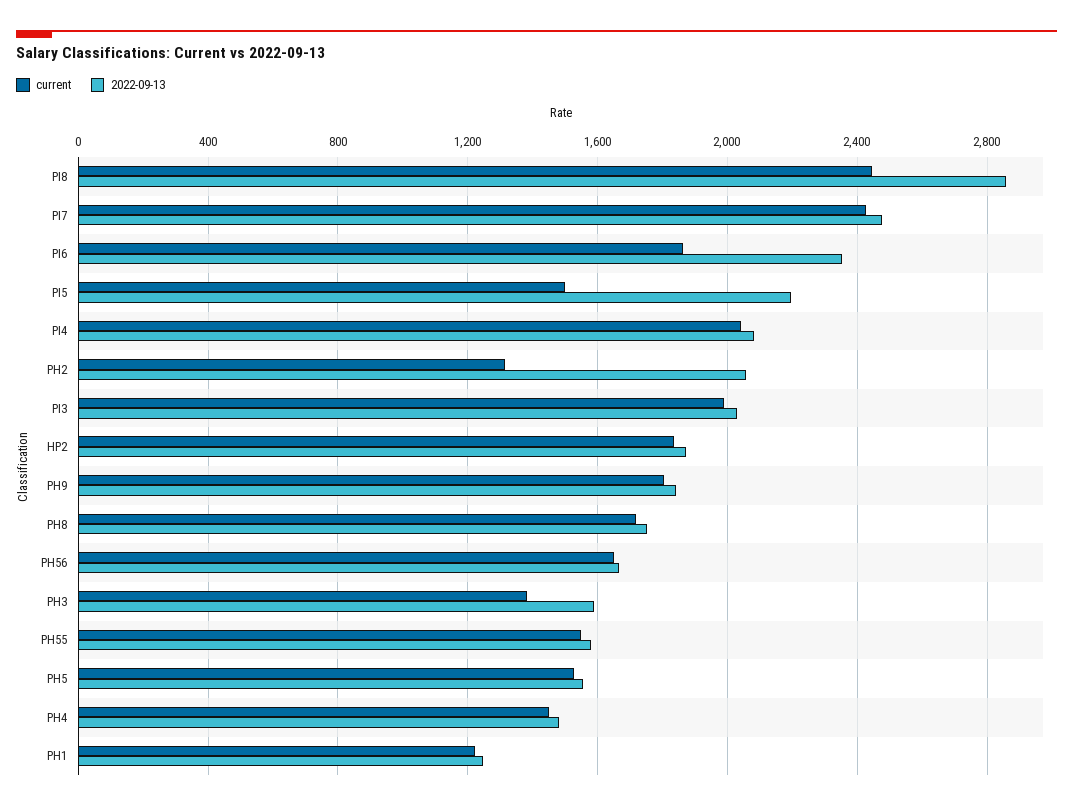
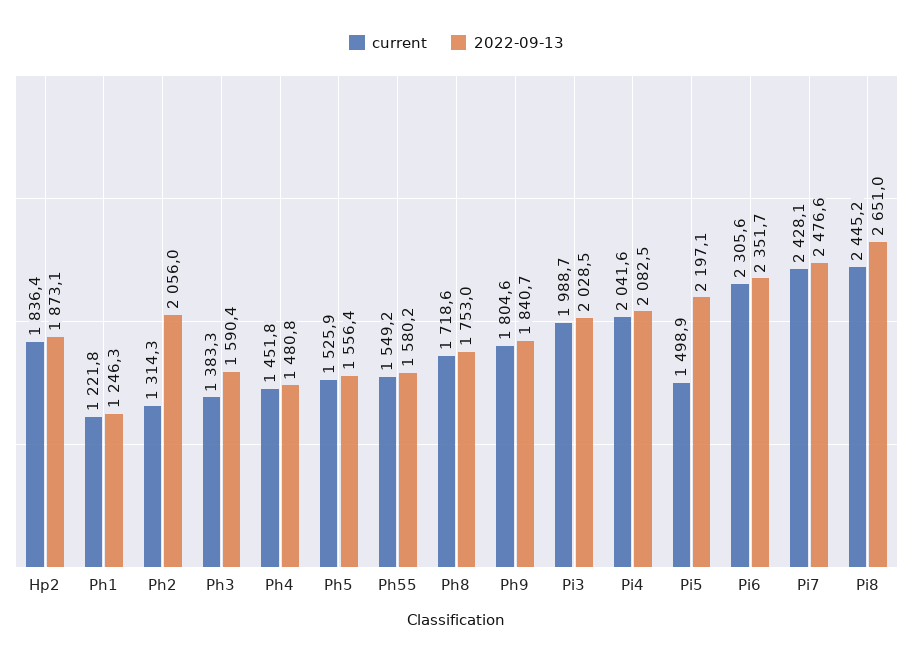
  {
    "current": {
      "PI8": 2445.2,
      "PI7": 2428.1,
-     "PI6": 1850,
+     "PI6": 2305.6,
      "PI5": 1498.9,
      "PI4": 2041.6,
      "PH2": 1314.3,
      "PI3": 1988.7,
      "HP2": 1836.4,
      "PH9": 1804.6,
      "PH8": 1718.6,
-     "PH56": 1650,
      "PH3": 1383.3,
      "PH55": 1549.2,
      "PH5": 1525.9,
      "PH4": 1451.8,
      "PH1": 1221.8
    },
    "2022-09-13": {
-     "PI8": 2850,
+     "PI8": 2651,
      "PI7": 2476.6,
      "PI6": 2351.7,
      "PI5": 2197.1,
      "PI4": 2082.5,
      "PH2": 2056,
      "PI3": 2028.5,
      "HP2": 1873.1,
      "PH9": 1840.7,
      "PH8": 1753,
-     "PH56": 1650,
      "PH3": 1590.4,
      "PH55": 1580.2,
      "PH5": 1556.4,
      "PH4": 1480.8,
      "PH1": 1246.3
    }
  }

